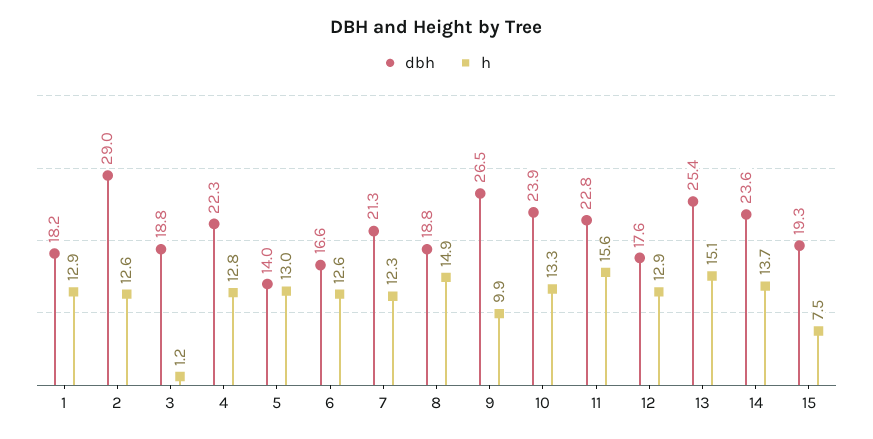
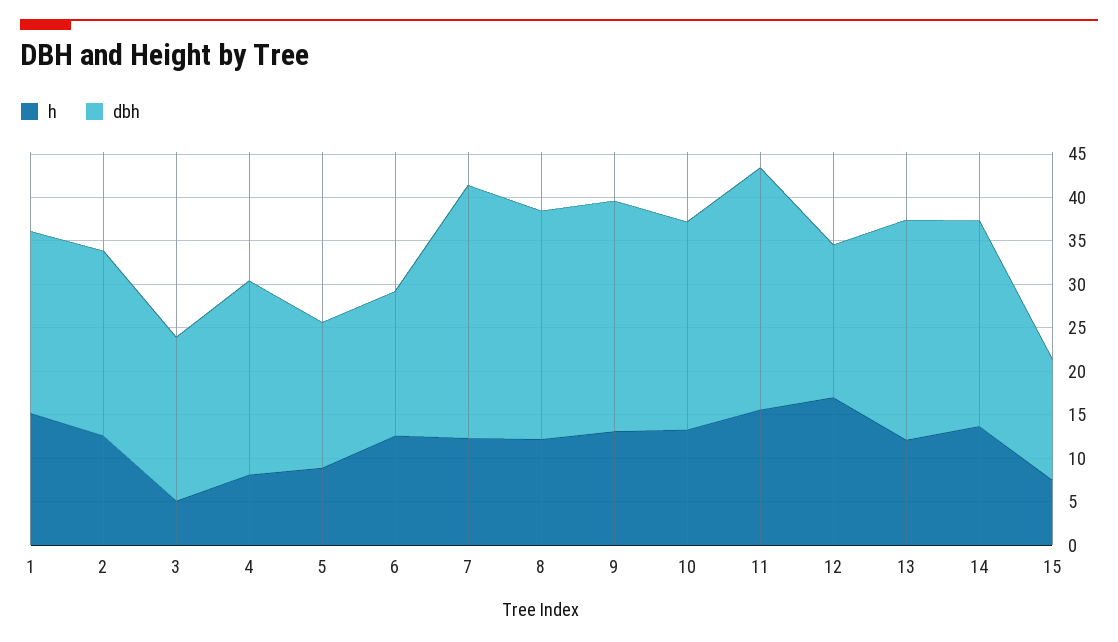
  {
    "dbh": {
-     "1": 18.2,
+     "1": 21,
-     "2": 29,
+     "2": 21,
      "3": 18.8,
      "4": 22.3,
-     "5": 14,
+     "5": 17,
      "6": 16.6,
-     "7": 21.3,
+     "7": 29,
-     "8": 18.8,
+     "8": 26,
      "9": 26.5,
      "10": 23.9,
-     "11": 22.8,
+     "11": 28,
      "12": 17.6,
      "13": 25.4,
      "14": 23.6,
-     "15": 19.3
+     "15": 14
    },
    "h": {
-     "1": 12.9,
+     "1": 15,
      "2": 12.6,
-     "3": 1.2,
+     "3": 5,
-     "4": 12.8,
+     "4": 8,
-     "5": 13,
+     "5": 9,
      "6": 12.6,
      "7": 12.3,
-     "8": 14.9,
+     "8": 12,
-     "9": 9.9,
+     "9": 13,
      "10": 13.3,
      "11": 15.6,
-     "12": 12.9,
+     "12": 17,
-     "13": 15.1,
+     "13": 12,
      "14": 13.7,
      "15": 7.5
    }
  }

